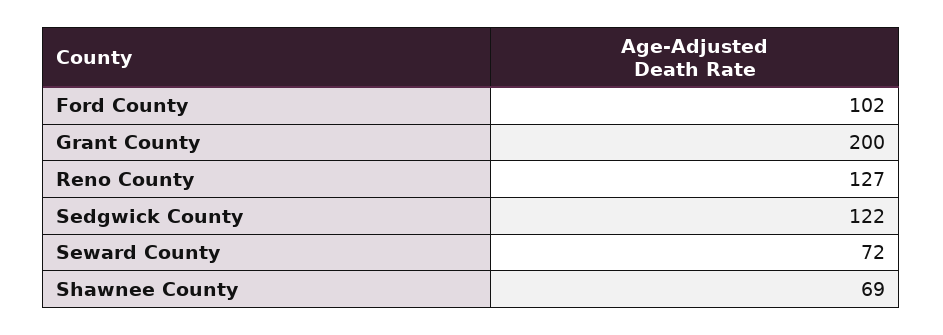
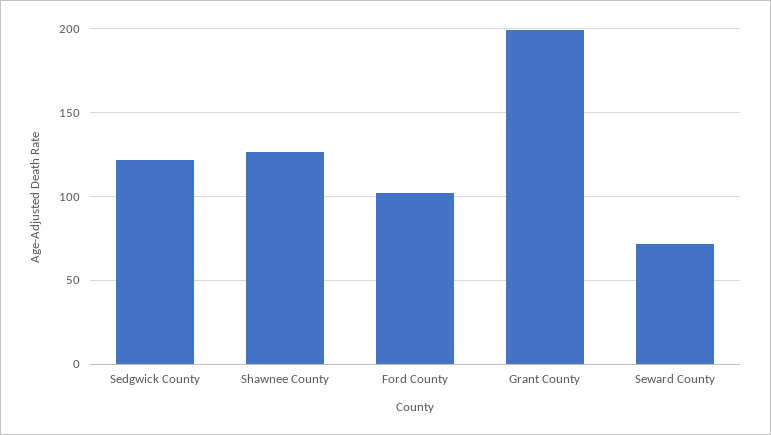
  {
    "Ford County": 102,
    "Grant County": 200,
-   "Reno County": 127,
    "Sedgwick County": 122,
    "Seward County": 72,
-   "Shawnee County": 69
+   "Shawnee County": 125
  }

